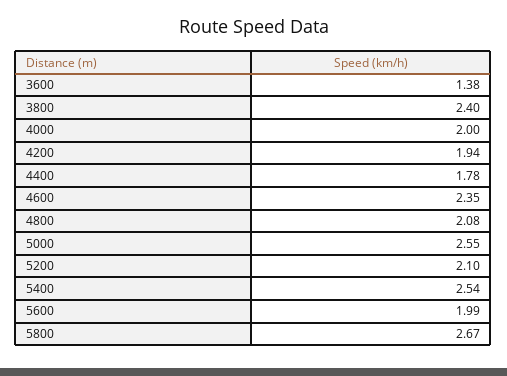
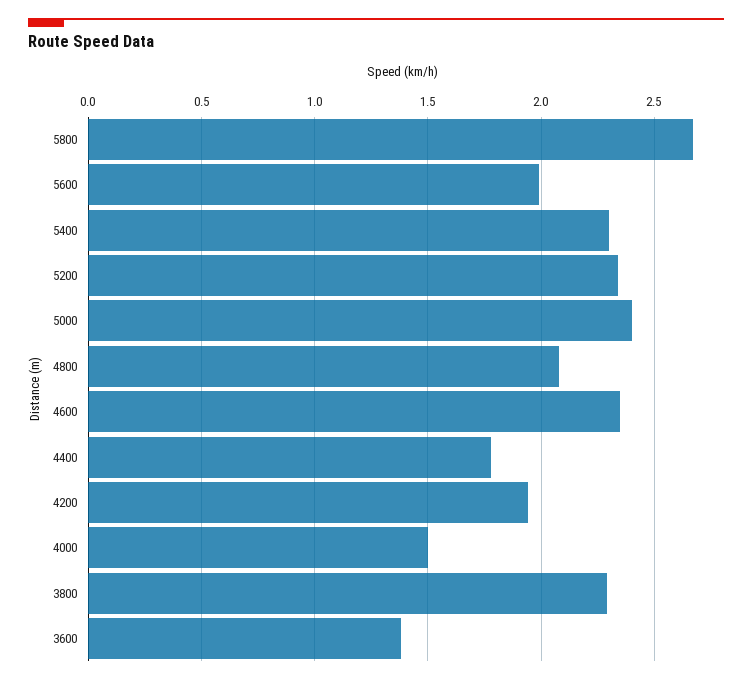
  {
    "3600": 1.38,
-   "3800": 2.4,
+   "3800": 2.3,
-   "4000": 2,
+   "4000": 1.5,
    "4200": 1.94,
    "4400": 1.78,
    "4600": 2.35,
    "4800": 2.08,
-   "5000": 2.55,
+   "5000": 2.4,
-   "5200": 2.1,
+   "5200": 2.35,
-   "5400": 2.54,
+   "5400": 2.3,
    "5600": 1.99,
    "5800": 2.67
  }

